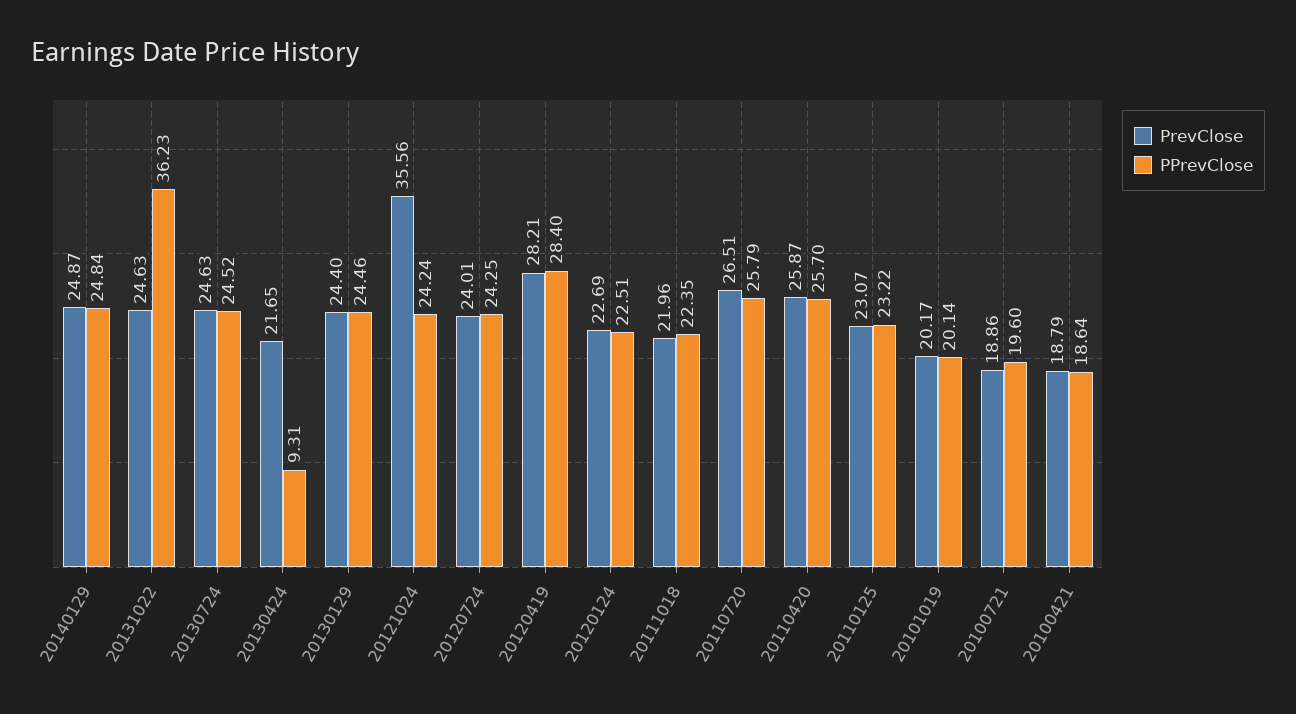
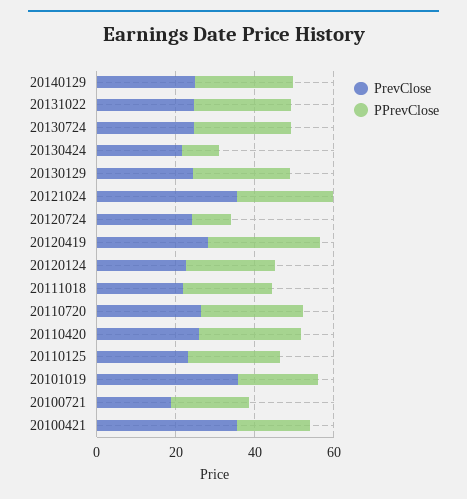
  {
    "PrevClose": {
      "20140129": 24.87,
      "20131022": 24.63,
      "20130724": 24.63,
      "20130424": 21.65,
      "20130129": 24.4,
      "20121024": 35.56,
      "20120724": 24.01,
      "20120419": 28.21,
      "20120124": 22.69,
      "20111018": 21.96,
      "20110720": 26.51,
      "20110420": 25.87,
      "20110125": 23.07,
-     "20101019": 20.17,
+     "20101019": 35,
      "20100721": 18.86,
-     "20100421": 18.79
+     "20100421": 35
    },
    "PPrevClose": {
      "20140129": 24.84,
-     "20131022": 36.23,
+     "20131022": 25,
      "20130724": 24.52,
      "20130424": 9.31,
      "20130129": 24.46,
      "20121024": 24.24,
-     "20120724": 24.25,
+     "20120724": 10,
      "20120419": 28.4,
      "20120124": 22.51,
      "20111018": 22.35,
      "20110720": 25.79,
      "20110420": 25.7,
      "20110125": 23.22,
      "20101019": 20.14,
      "20100721": 19.6,
      "20100421": 18.64
    }
  }

